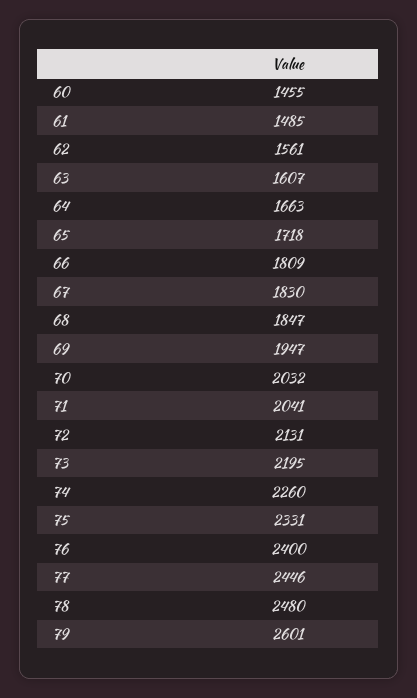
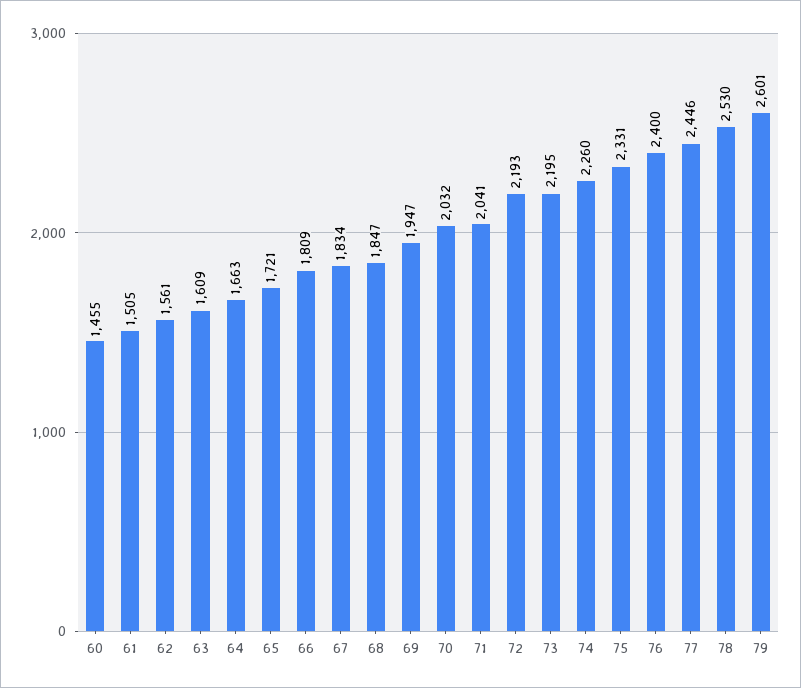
  {
    "60": 1455,
-   "61": 1485,
+   "61": 1505,
    "62": 1561,
-   "63": 1607,
+   "63": 1609,
    "64": 1663,
-   "65": 1718,
+   "65": 1721,
    "66": 1809,
-   "67": 1830,
+   "67": 1834,
    "68": 1847,
    "69": 1947,
    "70": 2032,
    "71": 2041,
-   "72": 2131,
+   "72": 2193,
    "73": 2195,
    "74": 2260,
    "75": 2331,
    "76": 2400,
    "77": 2446,
-   "78": 2480,
+   "78": 2530,
    "79": 2601
  }

